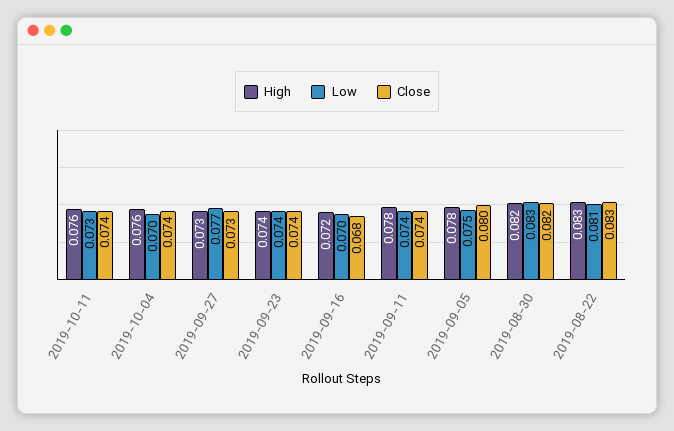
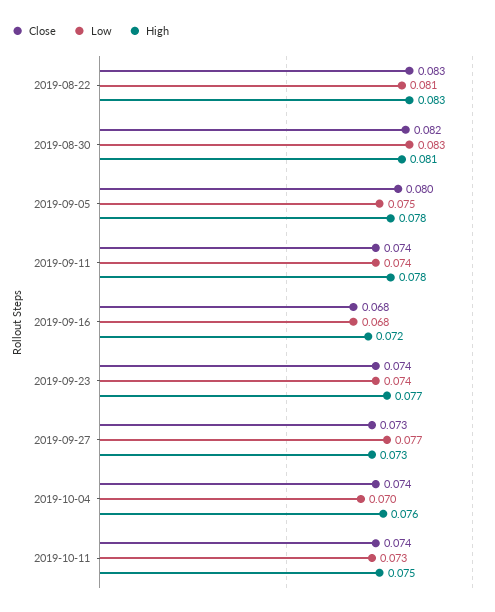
  {
    "High": {
-     "2019-10-11": 0.076,
+     "2019-10-11": 0.075,
      "2019-10-04": 0.076,
      "2019-09-27": 0.073,
-     "2019-09-23": 0.074,
+     "2019-09-23": 0.077,
      "2019-09-16": 0.072,
      "2019-09-11": 0.078,
      "2019-09-05": 0.078,
-     "2019-08-30": 0.082,
+     "2019-08-30": 0.081,
      "2019-08-22": 0.083
    },
    "Low": {
      "2019-10-11": 0.073,
      "2019-10-04": 0.07,
      "2019-09-27": 0.077,
      "2019-09-23": 0.074,
-     "2019-09-16": 0.07,
+     "2019-09-16": 0.068,
      "2019-09-11": 0.074,
      "2019-09-05": 0.075,
      "2019-08-30": 0.083,
      "2019-08-22": 0.081
    },
    "Close": {
      "2019-10-11": 0.074,
      "2019-10-04": 0.074,
      "2019-09-27": 0.073,
      "2019-09-23": 0.074,
      "2019-09-16": 0.068,
      "2019-09-11": 0.074,
      "2019-09-05": 0.08,
      "2019-08-30": 0.082,
      "2019-08-22": 0.083
    }
  }

